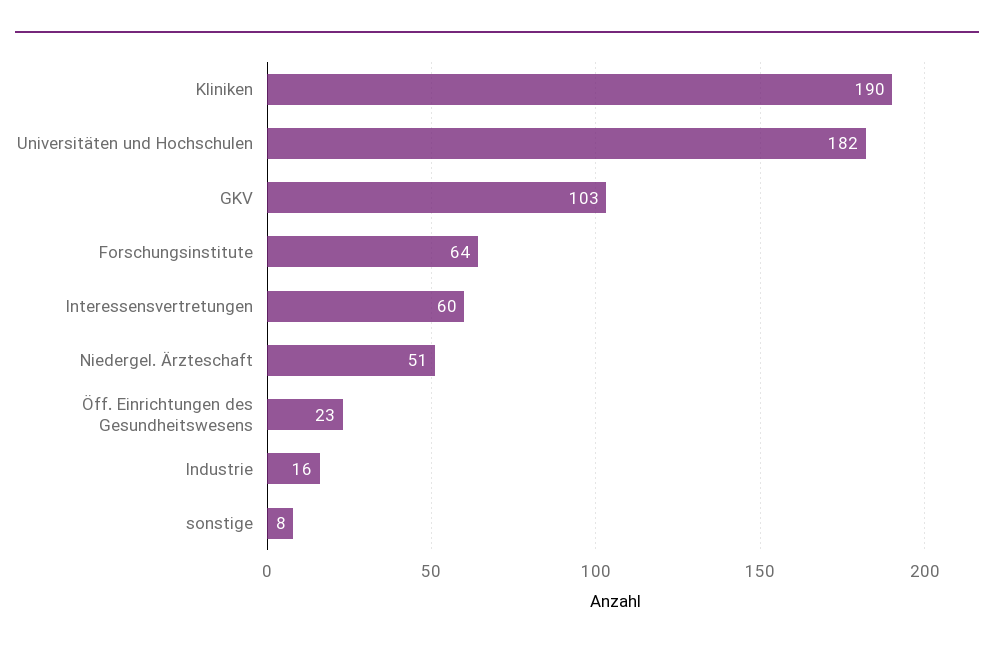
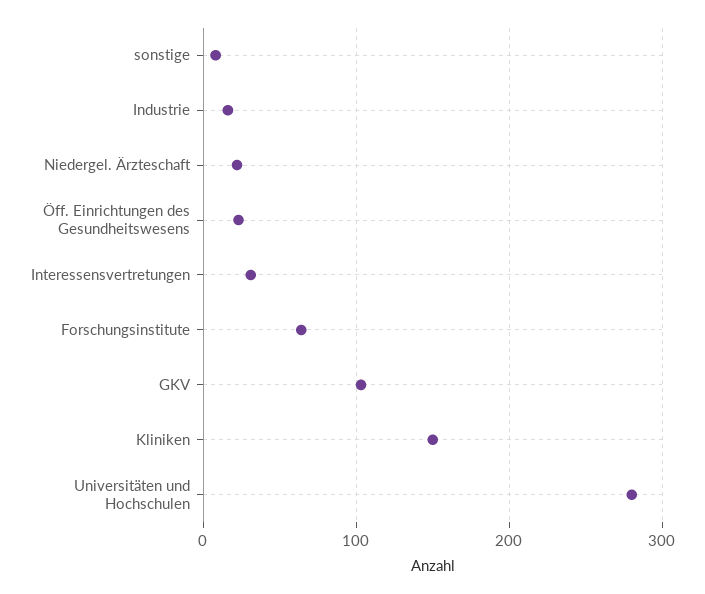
  {
-   "Kliniken": 190,
+   "Kliniken": 150,
-   "Universitäten und Hochschulen": 182,
+   "Universitäten und Hochschulen": 280,
    "GKV": 103,
    "Forschungsinstitute": 64,
-   "Interessensvertretungen": 60,
+   "Interessensvertretungen": 30,
-   "Niedergel. Ärzteschaft": 51,
+   "Niedergel. Ärzteschaft": 20,
    "Öff. Einrichtungen des Gesundheitswesens": 23,
    "Industrie": 16,
    "sonstige": 8
  }

